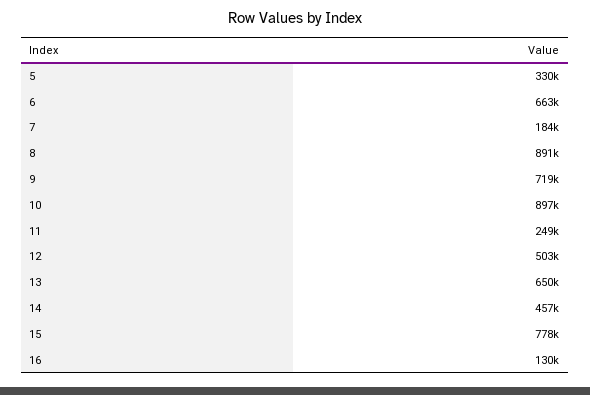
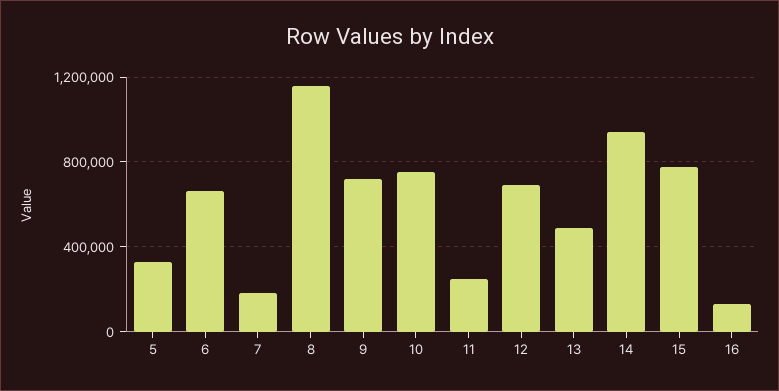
  {
    "5": 330000,
    "6": 663000,
    "7": 184000,
-   "8": 891000,
+   "8": 1150000,
    "9": 719000,
-   "10": 897000,
+   "10": 750000,
    "11": 249000,
-   "12": 503000,
+   "12": 700000,
-   "13": 650000,
+   "13": 500000,
-   "14": 457000,
+   "14": 950000,
    "15": 778000,
    "16": 130000
  }

